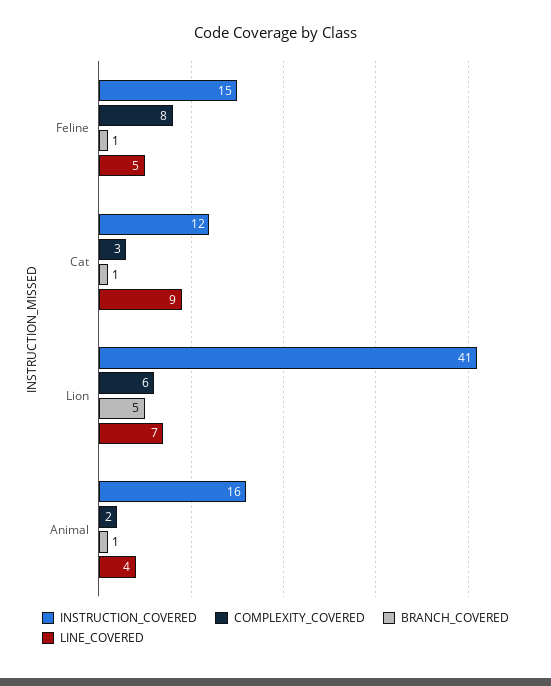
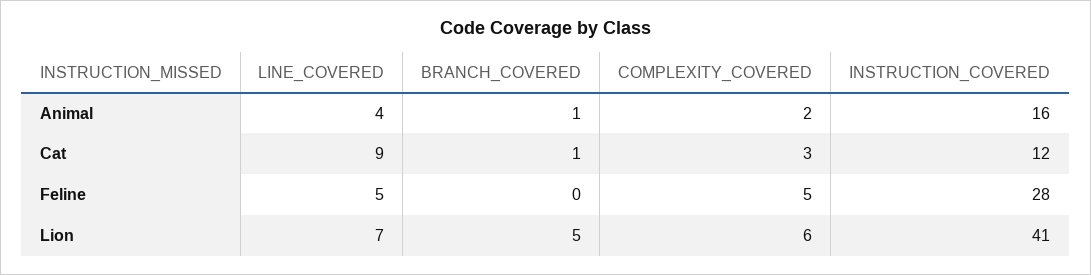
  {
    "INSTRUCTION_COVERED": {
-     "Feline": 15,
+     "Feline": 28,
      "Cat": 12,
      "Lion": 41,
      "Animal": 16
    },
    "COMPLEXITY_COVERED": {
-     "Feline": 8,
+     "Feline": 5,
      "Cat": 3,
      "Lion": 6,
      "Animal": 2
    },
    "BRANCH_COVERED": {
-     "Feline": 1,
+     "Feline": 0,
      "Cat": 1,
      "Lion": 5,
      "Animal": 1
    },
    "LINE_COVERED": {
      "Feline": 5,
      "Cat": 9,
      "Lion": 7,
      "Animal": 4
    }
  }

